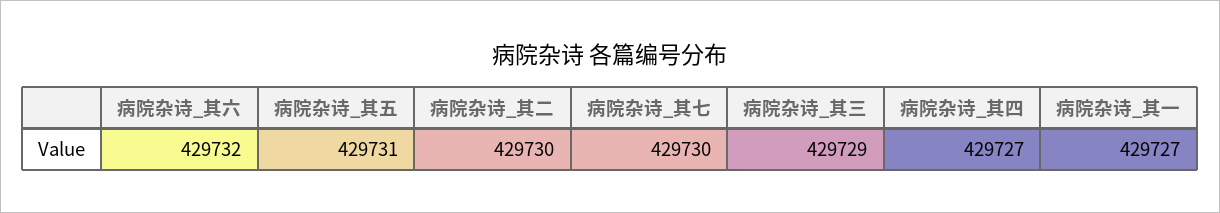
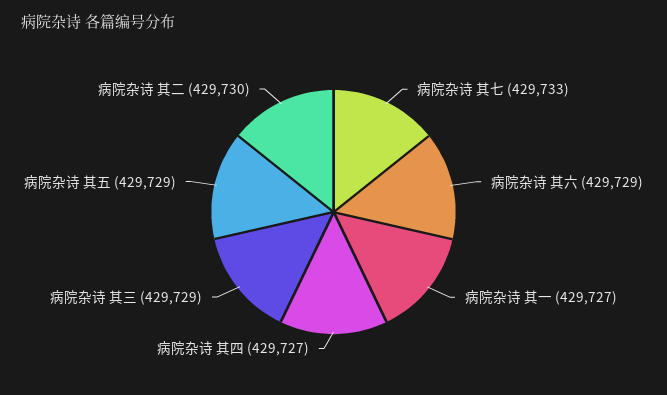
  {
-   "病院杂诗_其六": 429732,
+   "病院杂诗_其六": 429729,
-   "病院杂诗_其五": 429731,
+   "病院杂诗_其五": 429729,
    "病院杂诗_其二": 429730,
-   "病院杂诗_其七": 429730,
+   "病院杂诗_其七": 429733,
    "病院杂诗_其三": 429729,
    "病院杂诗_其四": 429727,
    "病院杂诗_其一": 429727
  }

